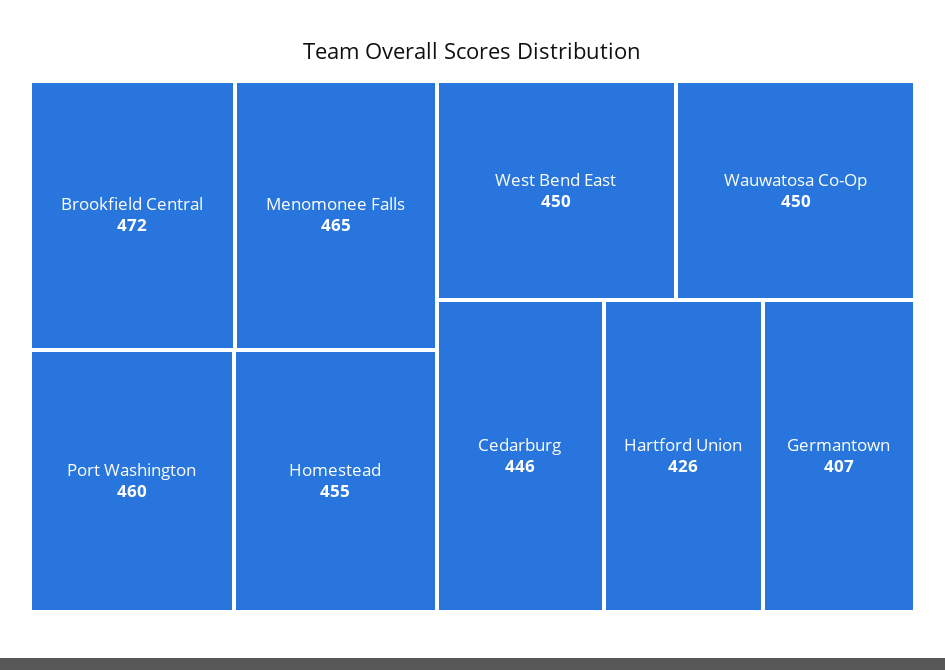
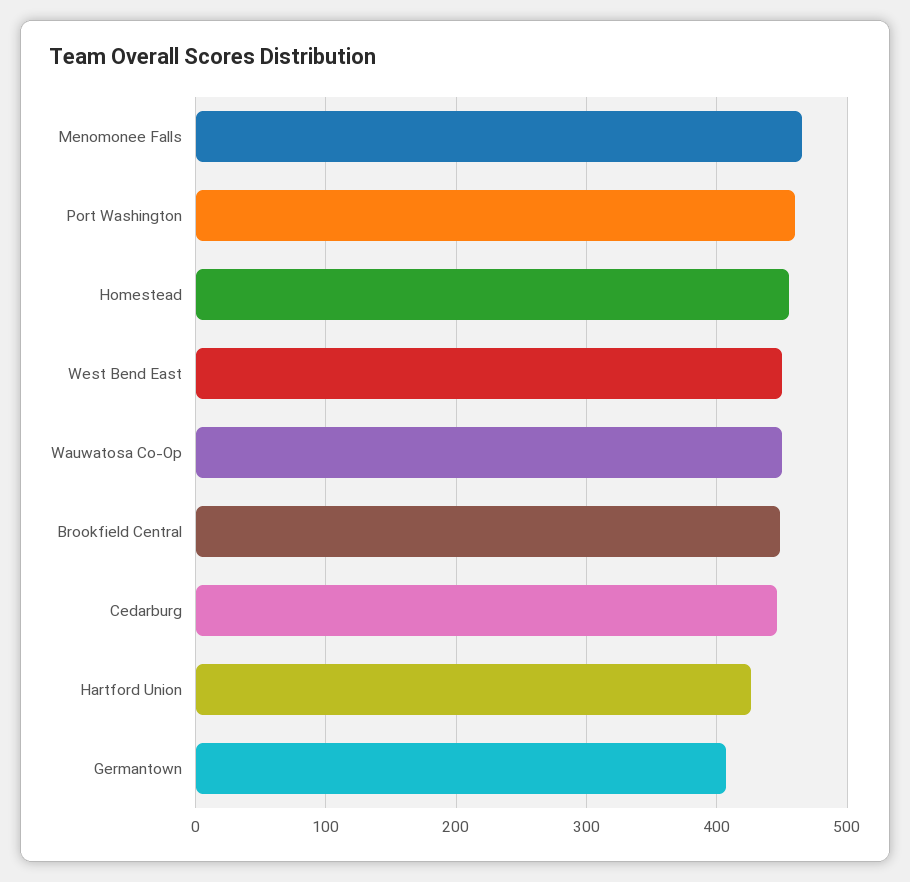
  {
-   "Brookfield Central": 472,
+   "Brookfield Central": 450,
    "Menomonee Falls": 465,
    "Port Washington": 460,
    "Homestead": 455,
    "West Bend East": 450,
    "Wauwatosa Co-Op": 450,
    "Cedarburg": 446,
    "Hartford Union": 426,
    "Germantown": 407
  }

